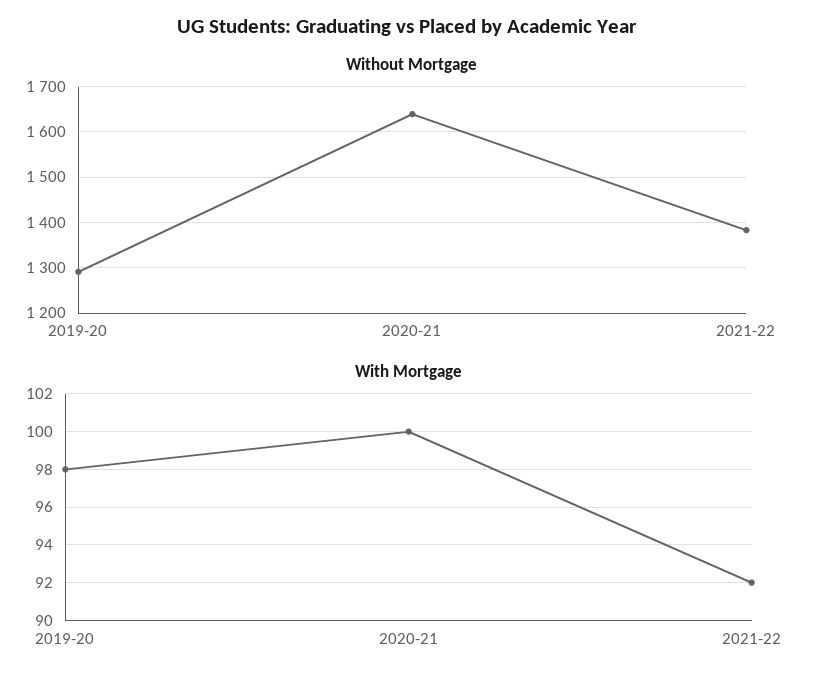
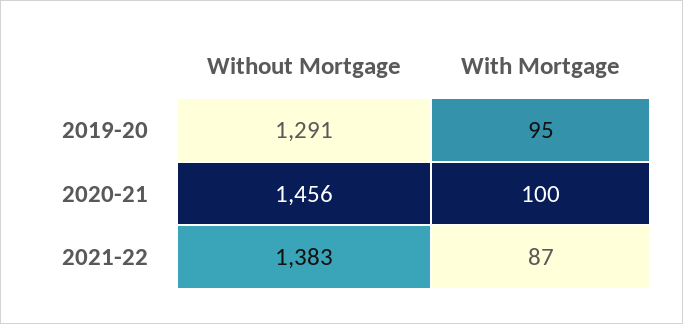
  {
    "Without Mortgage": {
      "2019-20": 1291,
-     "2020-21": 1640,
+     "2020-21": 1456,
      "2021-22": 1383
    },
    "With Mortgage": {
-     "2019-20": 98,
+     "2019-20": 95,
      "2020-21": 100,
-     "2021-22": 92
+     "2021-22": 87
    }
  }

